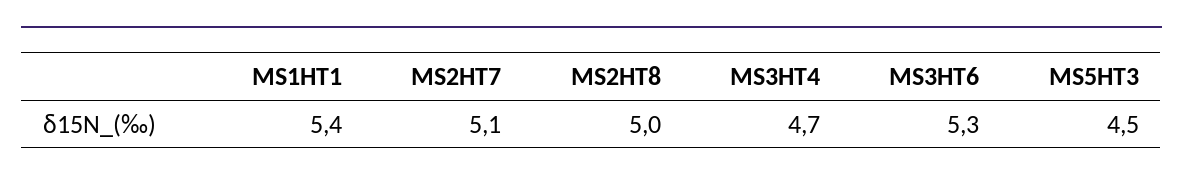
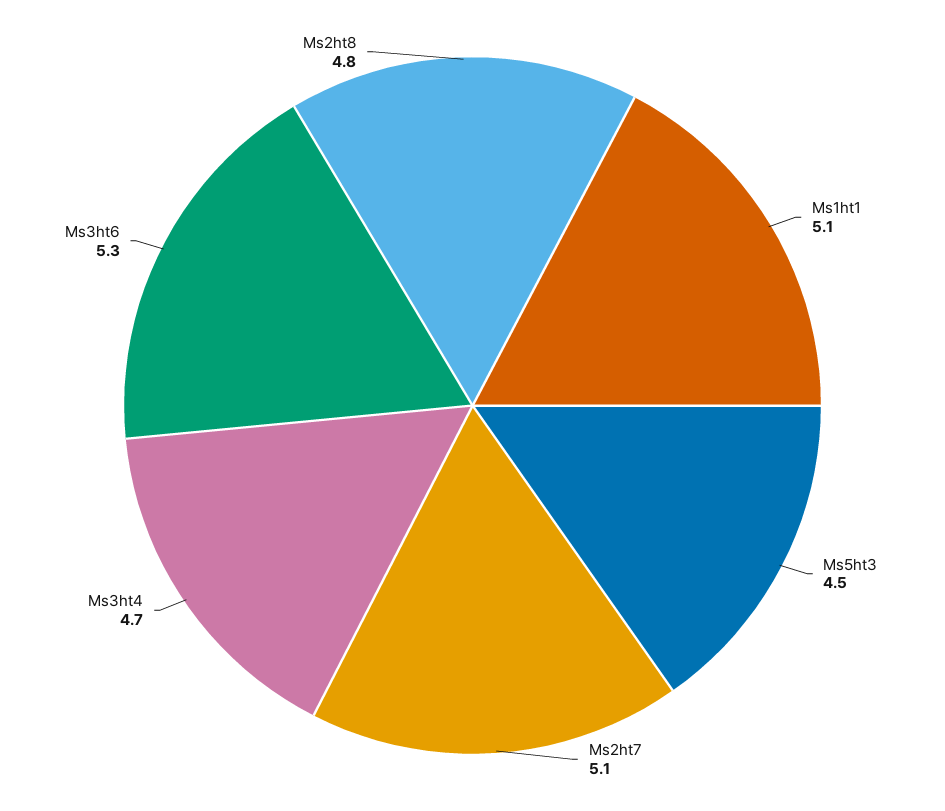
  {
-   "MS1HT1": 5.4,
+   "MS1HT1": 5.1,
    "MS2HT7": 5.1,
-   "MS2HT8": 5,
+   "MS2HT8": 4.8,
    "MS3HT4": 4.7,
    "MS3HT6": 5.3,
    "MS5HT3": 4.5
  }

